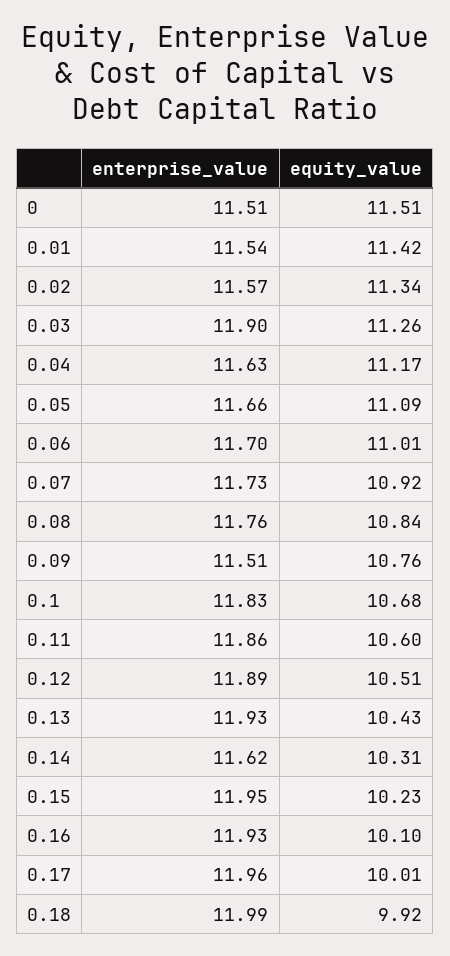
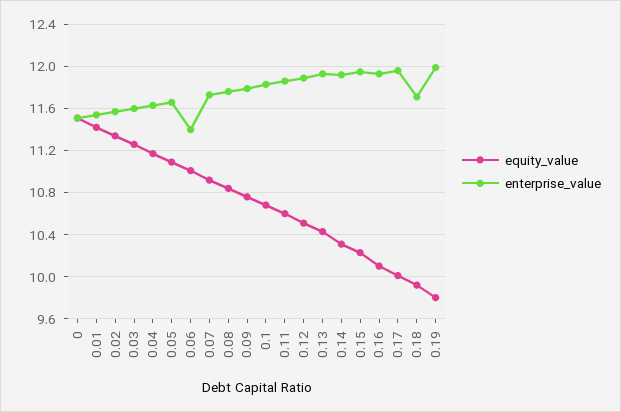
  {
    "enterprise_value": {
      "0": 11.51,
      "0.01": 11.54,
      "0.02": 11.57,
-     "0.03": 11.9,
+     "0.03": 11.6,
      "0.04": 11.63,
      "0.05": 11.66,
-     "0.06": 11.7,
+     "0.06": 11.4,
      "0.07": 11.73,
      "0.08": 11.76,
-     "0.09": 11.51,
+     "0.09": 11.8,
      "0.1": 11.83,
      "0.11": 11.86,
      "0.12": 11.89,
      "0.13": 11.93,
-     "0.14": 11.62,
+     "0.14": 11.9,
      "0.15": 11.95,
      "0.16": 11.93,
      "0.17": 11.96,
-     "0.18": 11.99
+     "0.18": 11.7,
+     "0.19": 12
    },
    "equity_value": {
      "0": 11.51,
      "0.01": 11.42,
      "0.02": 11.34,
      "0.03": 11.26,
      "0.04": 11.17,
      "0.05": 11.09,
      "0.06": 11.01,
      "0.07": 10.92,
      "0.08": 10.84,
      "0.09": 10.76,
      "0.1": 10.68,
      "0.11": 10.6,
      "0.12": 10.51,
      "0.13": 10.43,
      "0.14": 10.31,
      "0.15": 10.23,
      "0.16": 10.1,
      "0.17": 10.01,
-     "0.18": 9.92
+     "0.18": 9.92,
+     "0.19": 9.8
    }
  }

